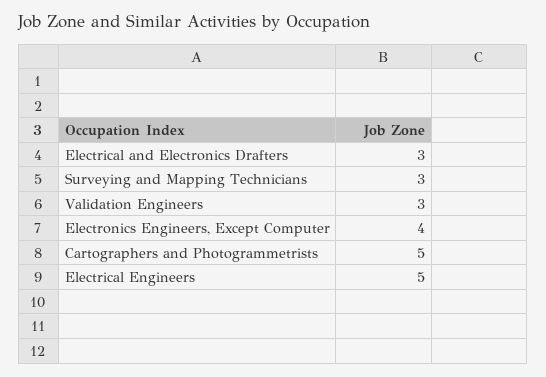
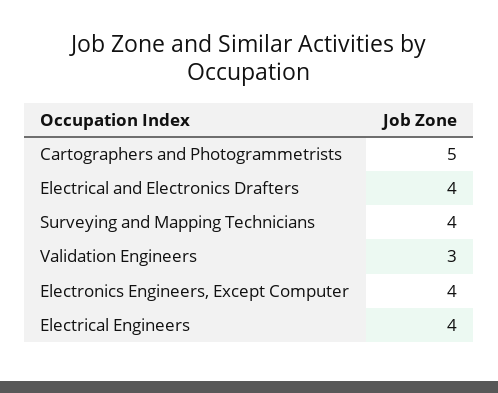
  {
-   "Electrical and Electronics Drafters": 3,
+   "Electrical and Electronics Drafters": 4,
-   "Surveying and Mapping Technicians": 3,
+   "Surveying and Mapping Technicians": 4,
    "Validation Engineers": 3,
    "Electronics Engineers, Except Computer": 4,
    "Cartographers and Photogrammetrists": 5,
-   "Electrical Engineers": 5
+   "Electrical Engineers": 4
  }

